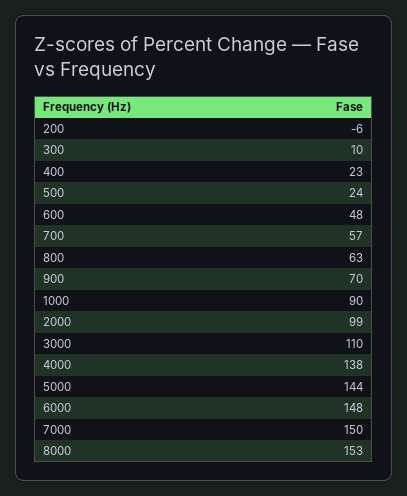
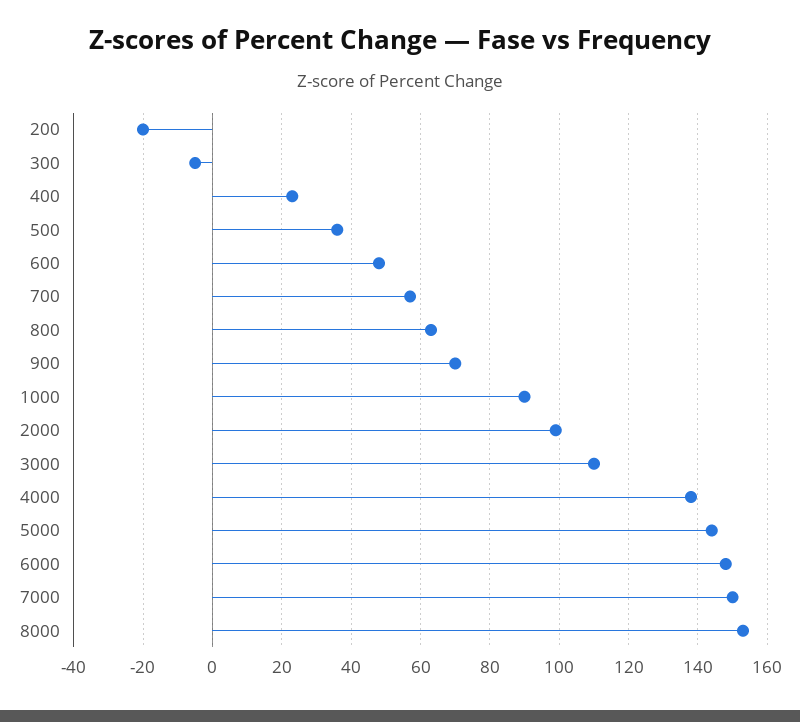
  {
-   "200": -6,
+   "200": -20,
-   "300": 10,
+   "300": -5,
    "400": 23,
-   "500": 24,
+   "500": 35,
    "600": 48,
    "700": 57,
    "800": 63,
    "900": 70,
    "1000": 90,
    "2000": 99,
    "3000": 110,
    "4000": 138,
    "5000": 144,
    "6000": 148,
    "7000": 150,
    "8000": 153
  }

